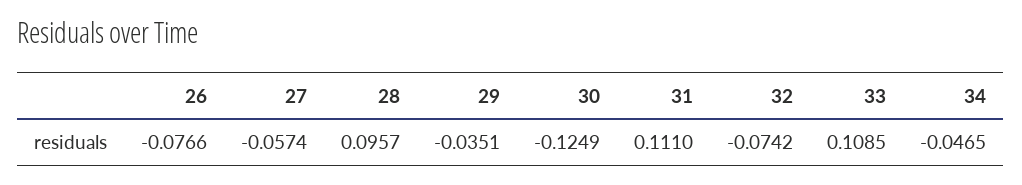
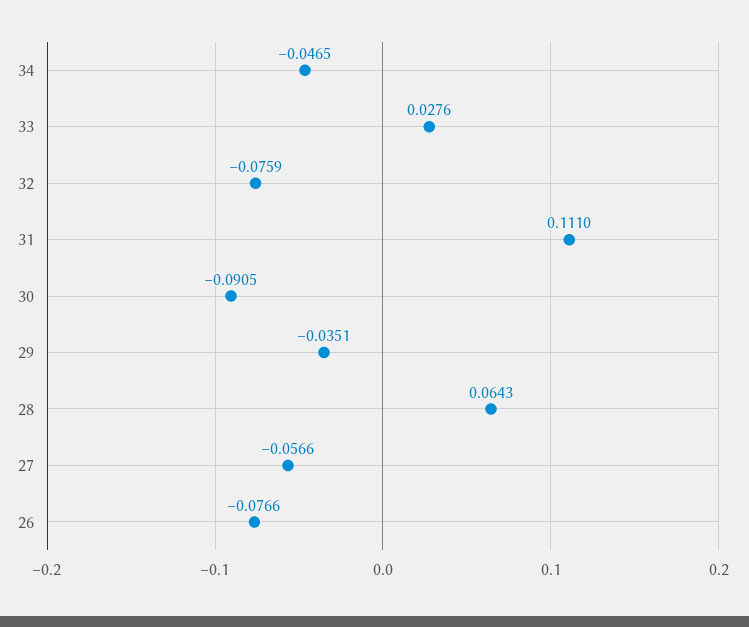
  {
    "26": -0.0766,
-   "27": -0.0574,
+   "27": -0.0566,
-   "28": 0.0957,
+   "28": 0.0643,
    "29": -0.0351,
-   "30": -0.1249,
+   "30": -0.0905,
    "31": 0.111,
-   "32": -0.0742,
+   "32": -0.0759,
-   "33": 0.1085,
+   "33": 0.0276,
    "34": -0.0465
  }

